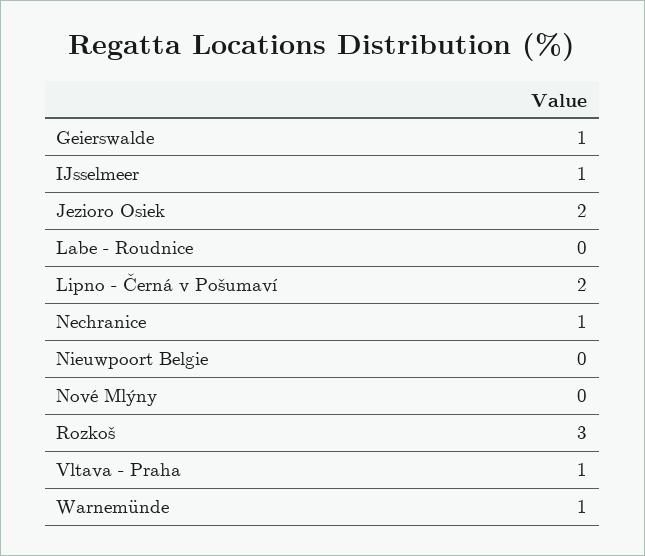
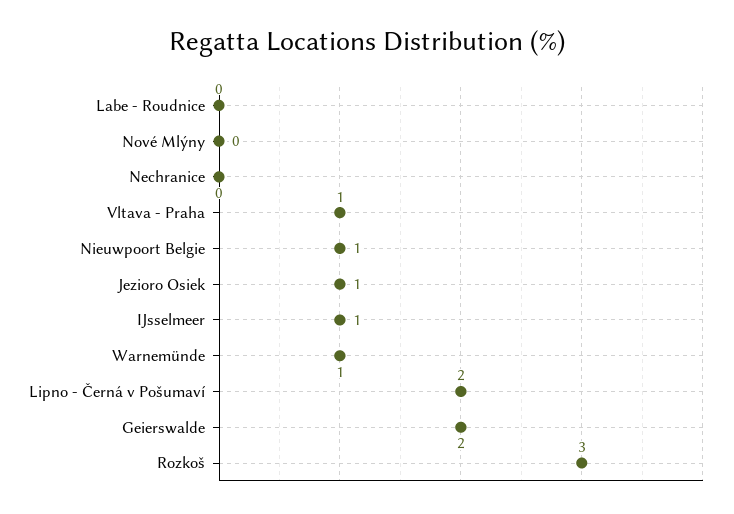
  {
-   "Geierswalde": 1,
+   "Geierswalde": 2,
    "IJsselmeer": 1,
-   "Jezioro Osiek": 2,
+   "Jezioro Osiek": 1,
    "Labe - Roudnice": 0,
    "Lipno - Černá v Pošumaví": 2,
-   "Nechranice": 1,
+   "Nechranice": 0,
-   "Nieuwpoort Belgie": 0,
+   "Nieuwpoort Belgie": 1,
    "Nové Mlýny": 0,
    "Rozkoš": 3,
    "Vltava - Praha": 1,
    "Warnemünde": 1
  }

